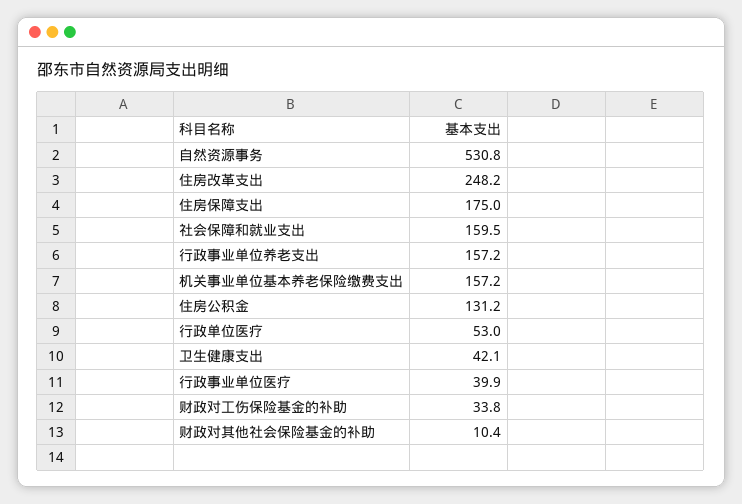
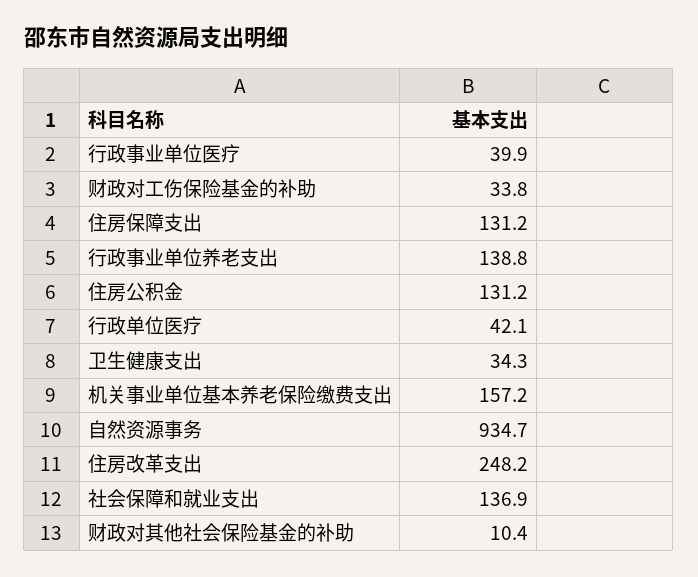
  {
-   "自然资源事务": 530.8,
+   "自然资源事务": 934.7,
    "住房改革支出": 248.2,
-   "住房保障支出": 175,
+   "住房保障支出": 131.2,
-   "社会保障和就业支出": 159.5,
+   "社会保障和就业支出": 136.9,
-   "行政事业单位养老支出": 157.2,
+   "行政事业单位养老支出": 138.8,
    "机关事业单位基本养老保险缴费支出": 157.2,
    "住房公积金": 131.2,
-   "行政单位医疗": 53,
+   "行政单位医疗": 42.1,
-   "卫生健康支出": 42.1,
+   "卫生健康支出": 34.3,
    "行政事业单位医疗": 39.9,
    "财政对工伤保险基金的补助": 33.8,
    "财政对其他社会保险基金的补助": 10.4
  }

